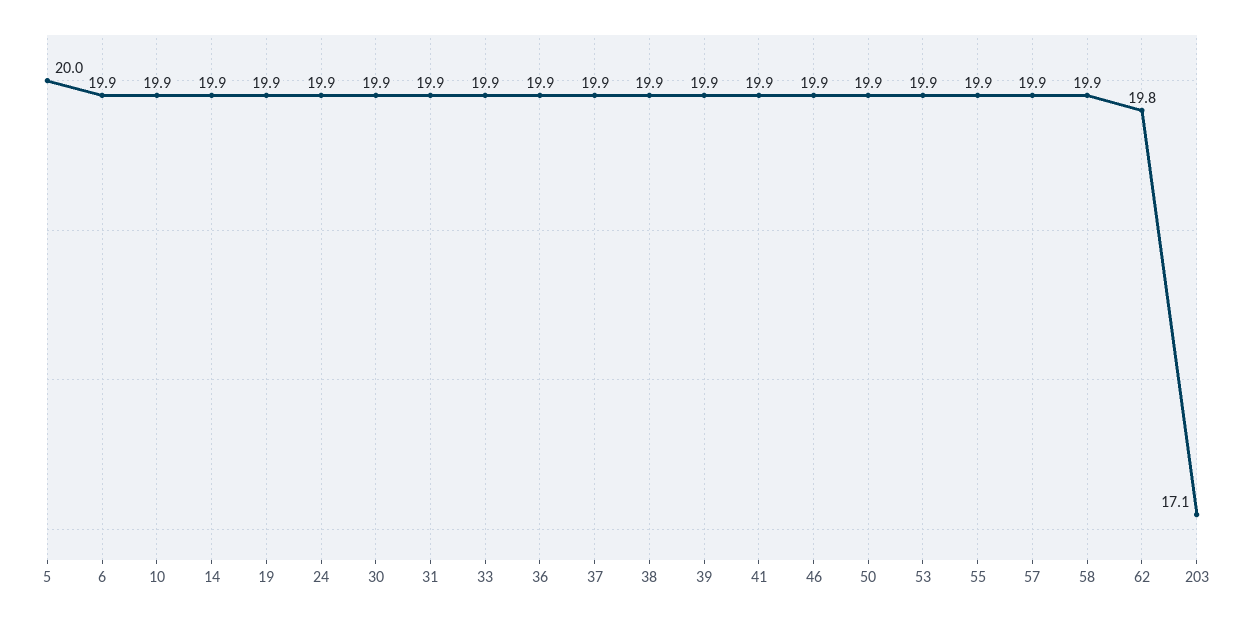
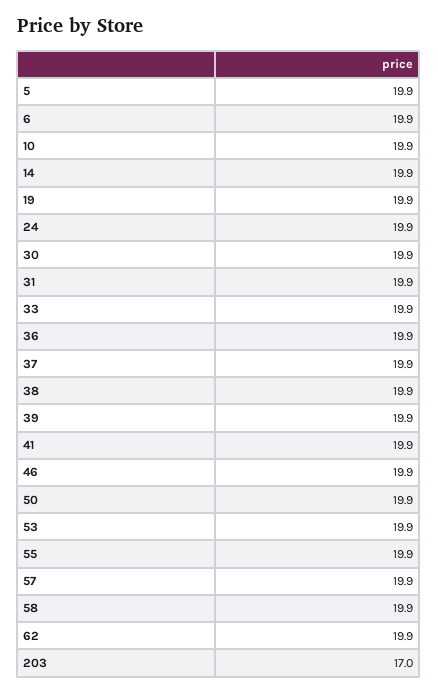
  {
-   "5": 20,
+   "5": 19.9,
    "6": 19.9,
    "10": 19.9,
    "14": 19.9,
    "19": 19.9,
    "24": 19.9,
    "30": 19.9,
    "31": 19.9,
    "33": 19.9,
    "36": 19.9,
    "37": 19.9,
    "38": 19.9,
    "39": 19.9,
    "41": 19.9,
    "46": 19.9,
    "50": 19.9,
    "53": 19.9,
    "55": 19.9,
    "57": 19.9,
    "58": 19.9,
-   "62": 19.8,
+   "62": 19.9,
-   "203": 17.1
+   "203": 17
  }

